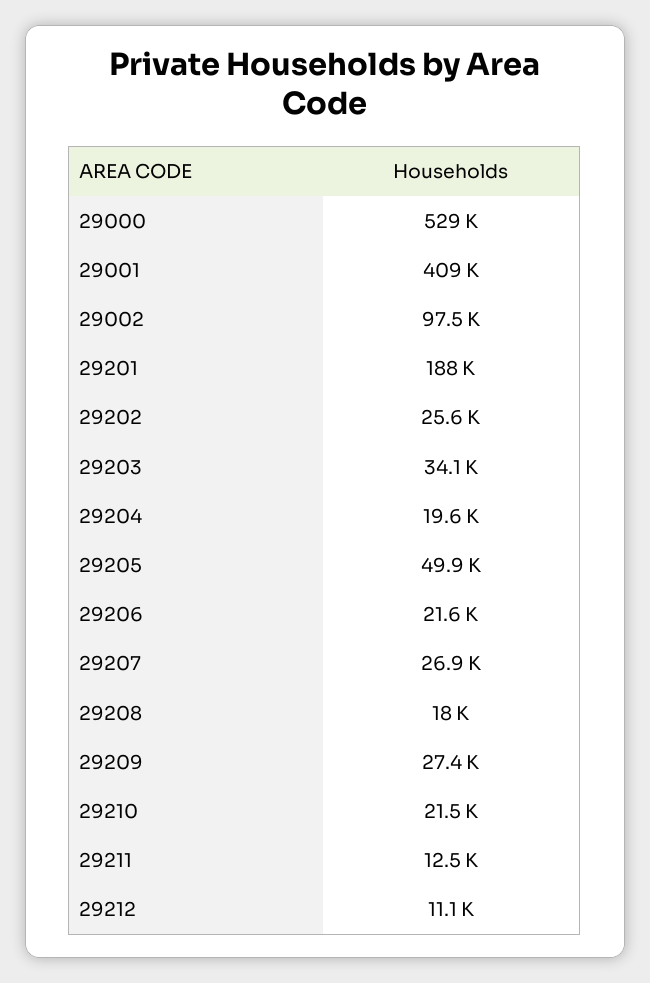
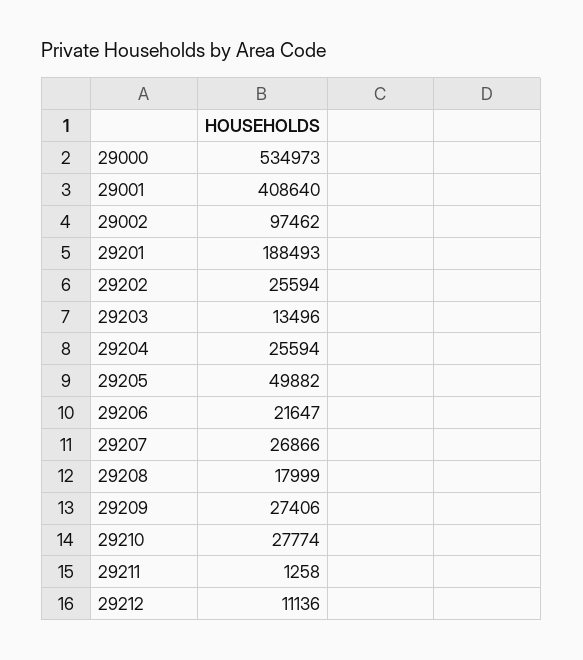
  {
-   "29000": 529000,
+   "29000": 534973,
    "29001": 408640,
    "29002": 97462,
    "29201": 188493,
    "29202": 25594,
-   "29203": 34100,
+   "29203": 13496,
-   "29204": 19600,
+   "29204": 25594,
    "29205": 49882,
    "29206": 21647,
    "29207": 26866,
    "29208": 17999,
    "29209": 27406,
-   "29210": 21500,
+   "29210": 27774,
-   "29211": 12500,
+   "29211": 1258,
    "29212": 11136
  }

